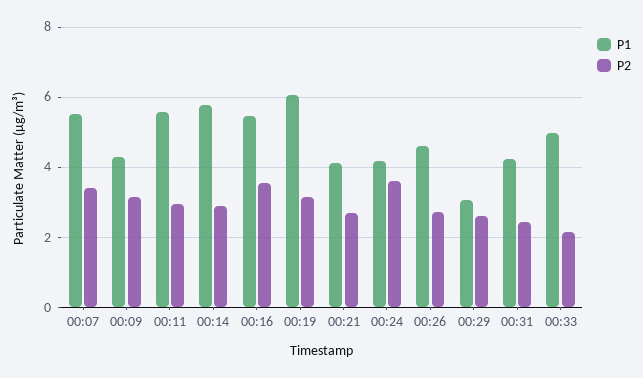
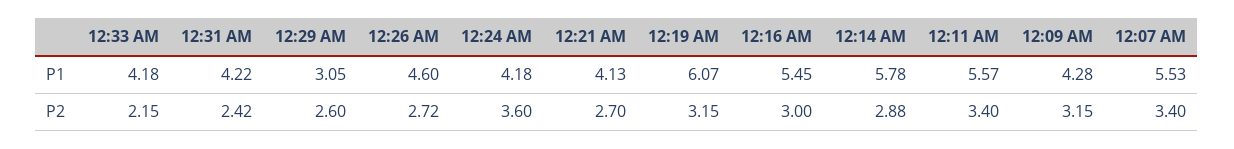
  {
    "P1": {
      "00:07": 5.53,
      "00:09": 4.28,
      "00:11": 5.57,
      "00:14": 5.78,
      "00:16": 5.45,
      "00:19": 6.07,
      "00:21": 4.13,
      "00:24": 4.18,
      "00:26": 4.6,
      "00:29": 3.05,
      "00:31": 4.22,
-     "00:33": 5
+     "00:33": 4.18
    },
    "P2": {
      "00:07": 3.4,
      "00:09": 3.15,
-     "00:11": 3,
+     "00:11": 3.4,
      "00:14": 2.88,
-     "00:16": 3.6,
+     "00:16": 3,
      "00:19": 3.15,
      "00:21": 2.7,
      "00:24": 3.6,
      "00:26": 2.72,
      "00:29": 2.6,
      "00:31": 2.42,
      "00:33": 2.15
    }
  }

